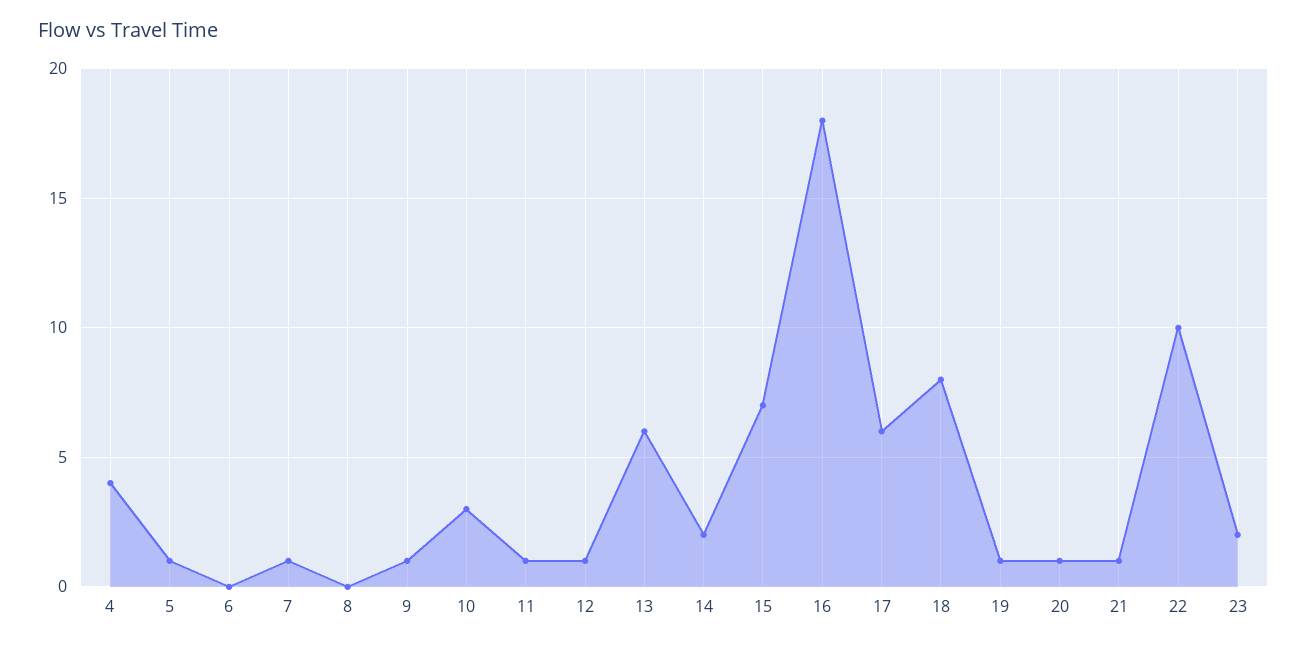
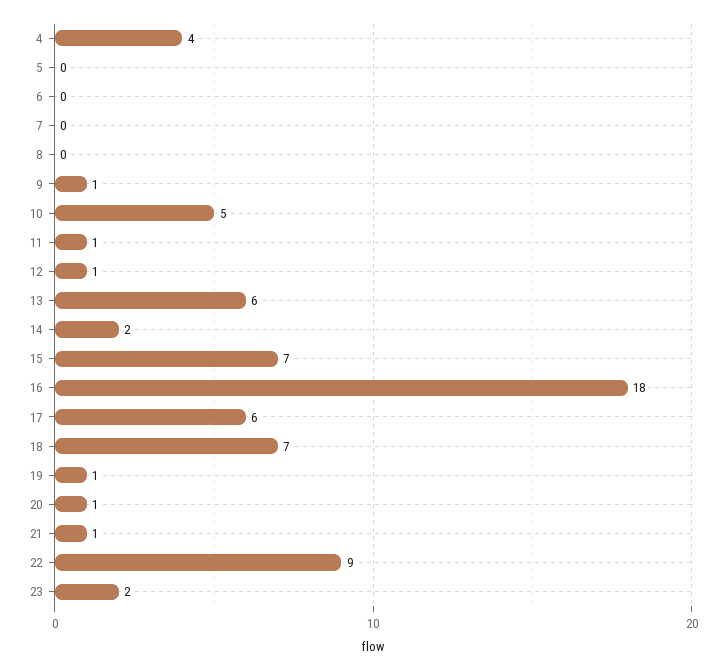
  {
    "4": 4,
-   "5": 1,
+   "5": 0,
    "6": 0,
-   "7": 1,
+   "7": 0,
    "8": 0,
    "9": 1,
-   "10": 3,
+   "10": 5,
    "11": 1,
    "12": 1,
    "13": 6,
    "14": 2,
    "15": 7,
    "16": 18,
    "17": 6,
-   "18": 8,
+   "18": 7,
    "19": 1,
    "20": 1,
    "21": 1,
-   "22": 10,
+   "22": 9,
    "23": 2
  }

